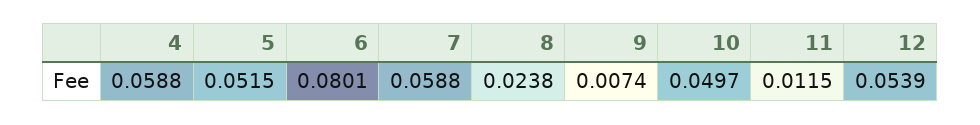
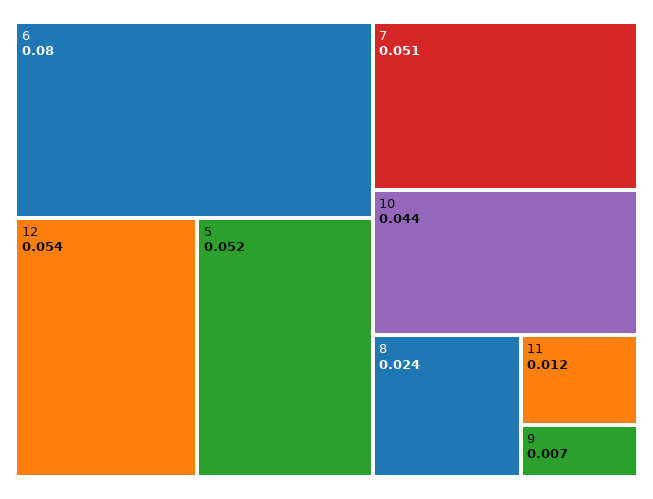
  {
-   "4": 0.0588,
    "5": 0.0515,
    "6": 0.0801,
-   "7": 0.0588,
+   "7": 0.051,
    "8": 0.0238,
    "9": 0.0074,
-   "10": 0.0497,
+   "10": 0.044,
    "11": 0.0115,
    "12": 0.0539
  }

